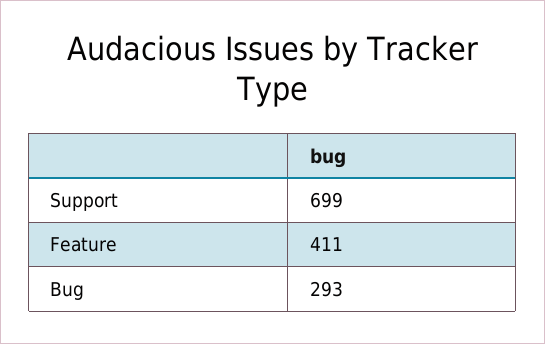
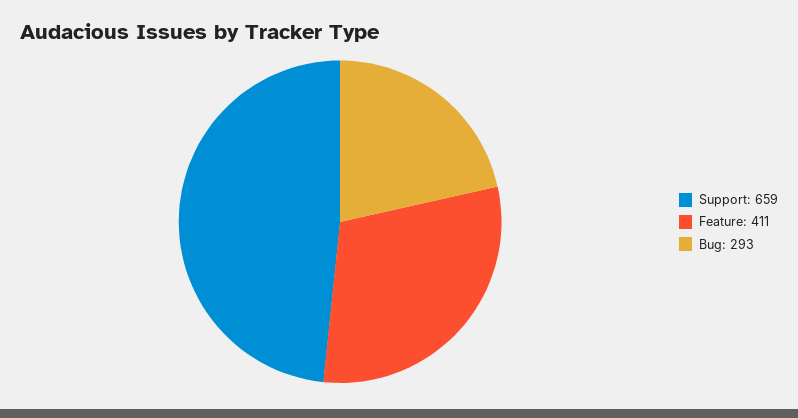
  {
-   "Support": 699,
+   "Support": 659,
    "Feature": 411,
    "Bug": 293
  }

